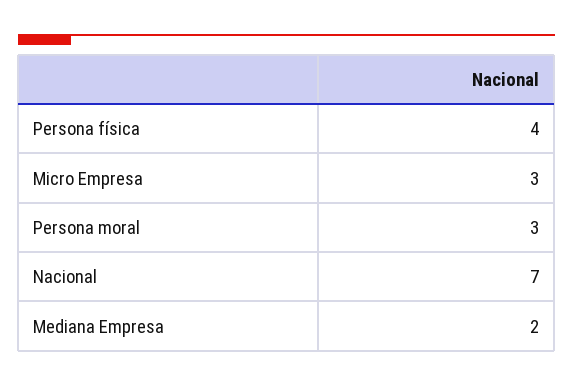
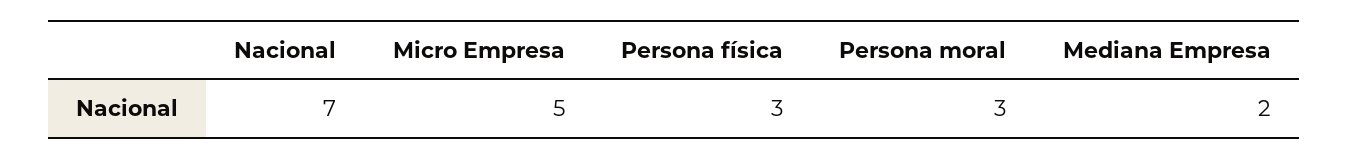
  {
-   "Persona física": 4,
+   "Persona física": 3,
-   "Micro Empresa": 3,
+   "Micro Empresa": 5,
    "Persona moral": 3,
    "Nacional": 7,
    "Mediana Empresa": 2
  }

